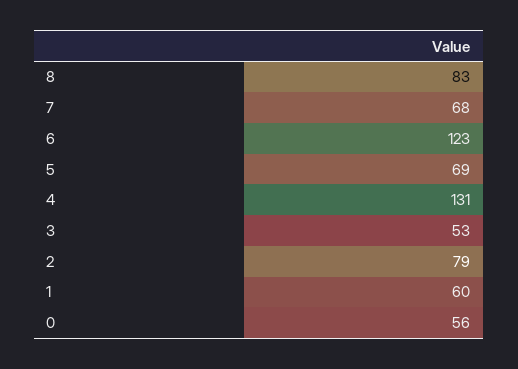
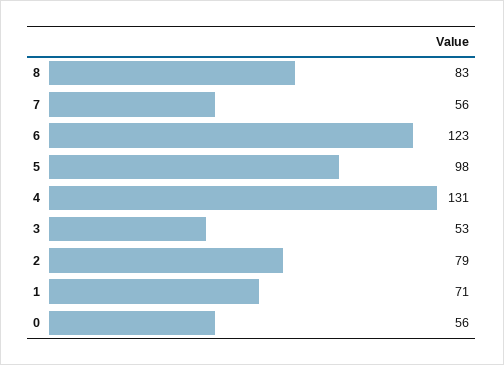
  {
    "8": 83,
-   "7": 68,
+   "7": 56,
    "6": 123,
-   "5": 69,
+   "5": 98,
    "4": 131,
    "3": 53,
    "2": 79,
-   "1": 60,
+   "1": 71,
    "0": 56
  }

